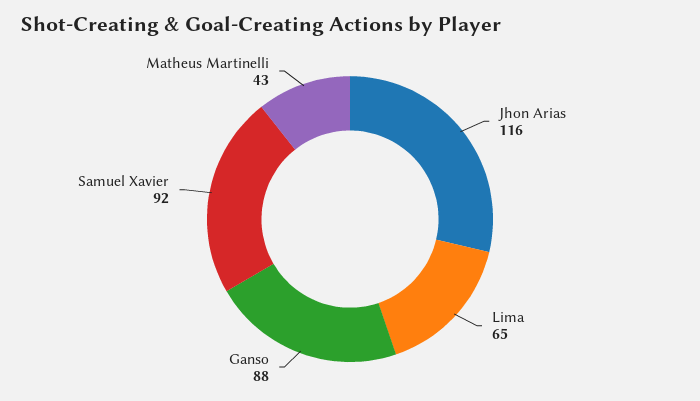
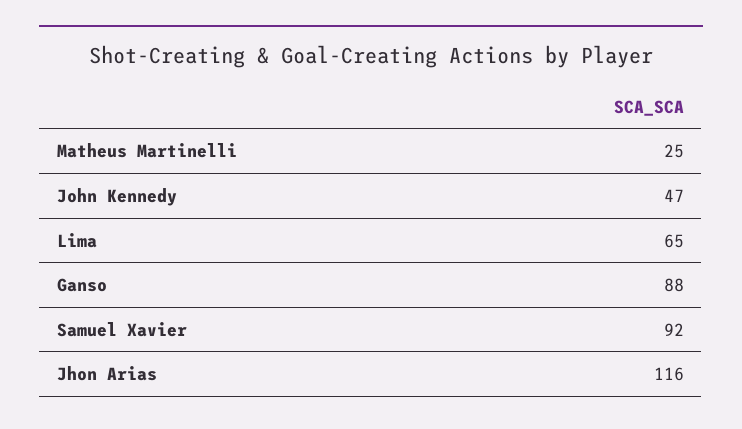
  {
    "Jhon Arias": 116,
    "Lima": 65,
    "Ganso": 88,
    "Samuel Xavier": 92,
-   "Matheus Martinelli": 43
+   "Matheus Martinelli": 25,
+   "John Kennedy": 47
  }

